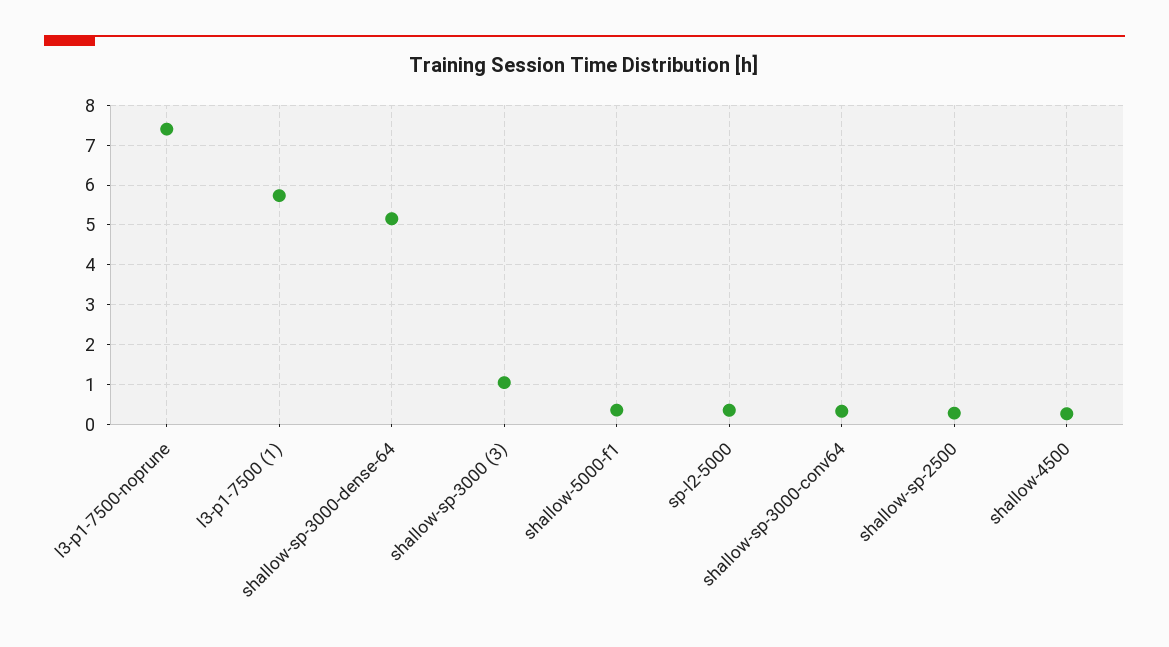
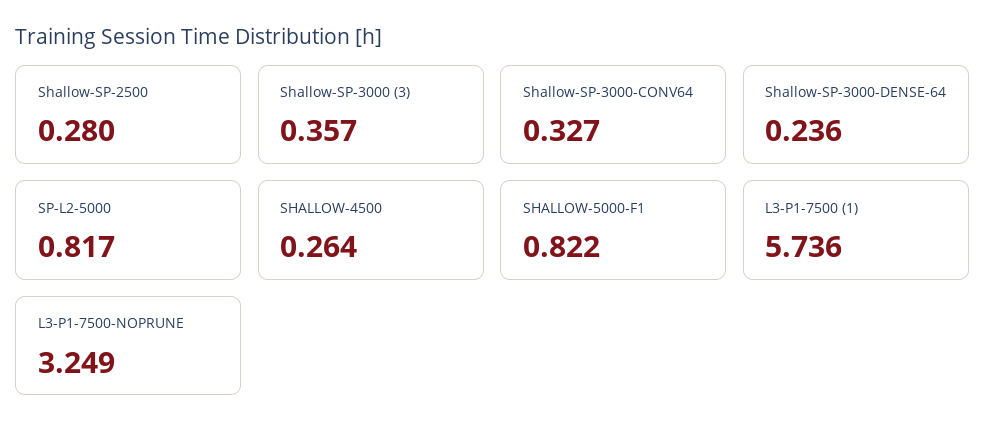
  {
-   "l3-p1-7500-noprune": 7.4,
+   "l3-p1-7500-noprune": 3.249,
    "l3-p1-7500 (1)": 5.736,
-   "shallow-sp-3000-dense-64": 5.2,
+   "shallow-sp-3000-dense-64": 0.236,
-   "shallow-sp-3000 (3)": 1,
+   "shallow-sp-3000 (3)": 0.357,
-   "shallow-5000-f1": 0.4,
+   "shallow-5000-f1": 0.822,
-   "sp-l2-5000": 0.4,
+   "sp-l2-5000": 0.817,
    "shallow-sp-3000-conv64": 0.327,
    "shallow-sp-2500": 0.28,
    "shallow-4500": 0.264
  }

